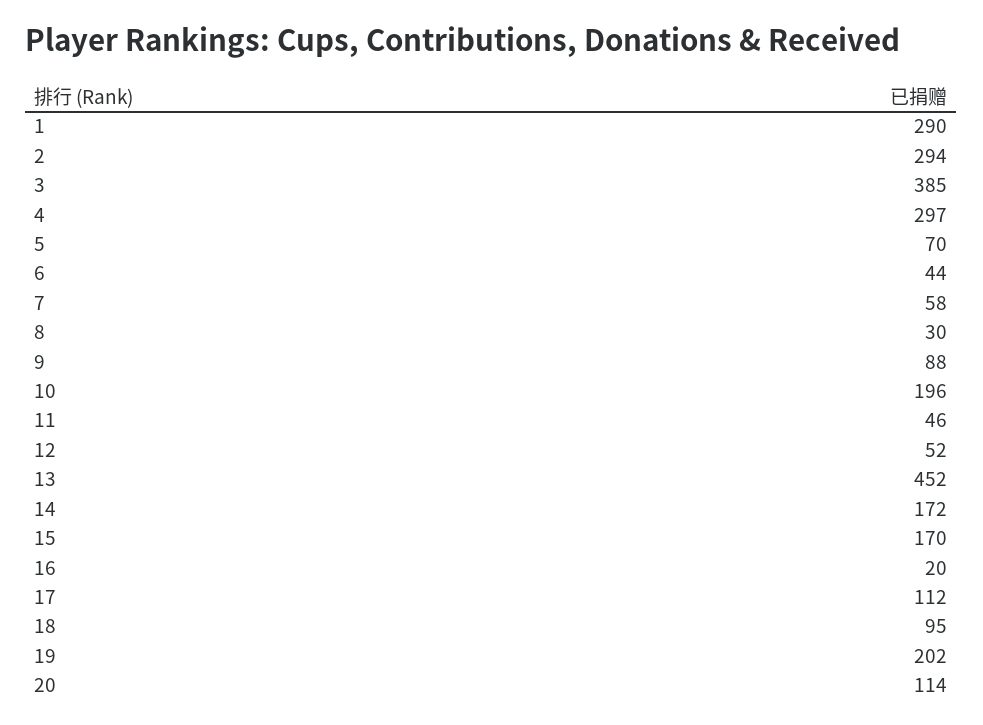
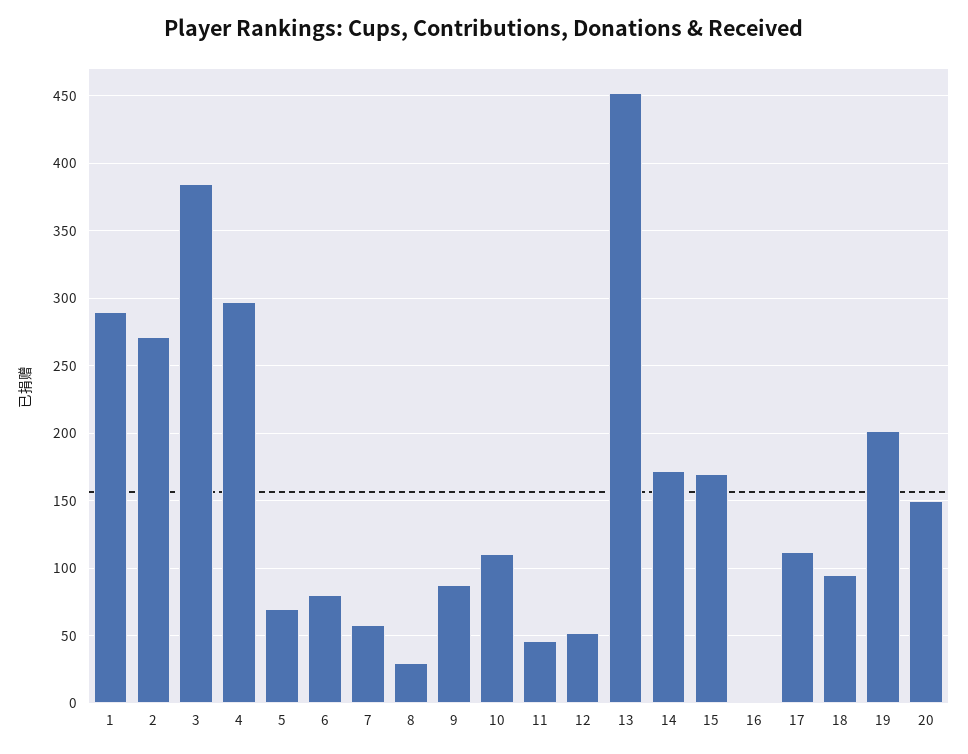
  {
    "1": 290,
-   "2": 294,
+   "2": 270,
    "3": 385,
    "4": 297,
    "5": 70,
-   "6": 44,
+   "6": 80,
    "7": 58,
    "8": 30,
    "9": 88,
-   "10": 196,
+   "10": 110,
    "11": 46,
    "12": 52,
    "13": 452,
    "14": 172,
    "15": 170,
-   "16": 20,
+   "16": 0,
    "17": 112,
    "18": 95,
    "19": 202,
-   "20": 114
+   "20": 150
  }

